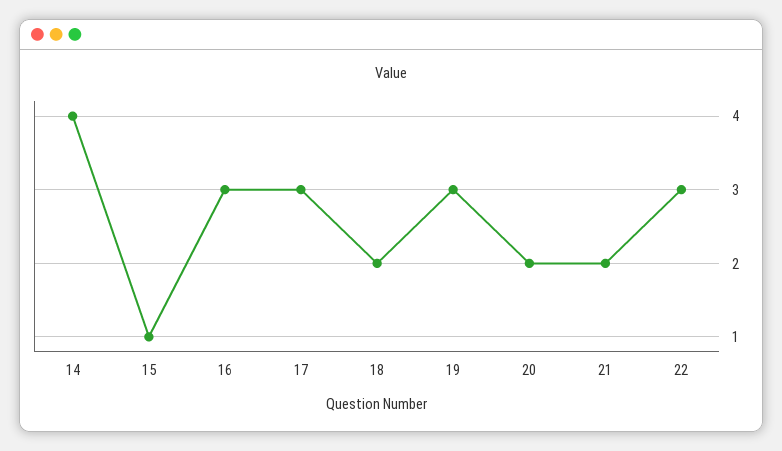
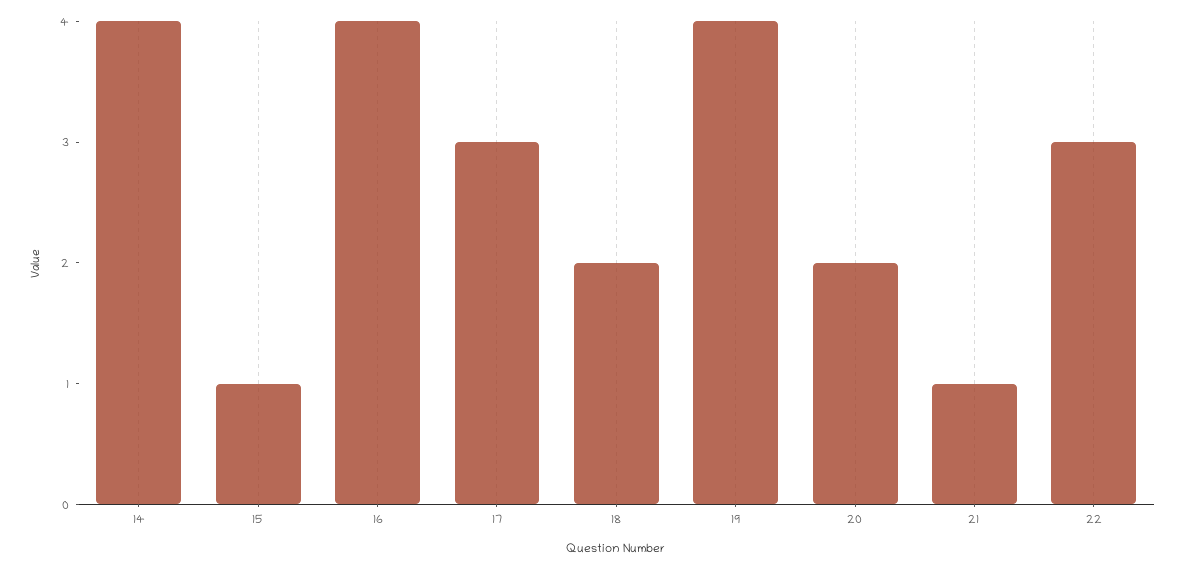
  {
    "14": 4,
    "15": 1,
-   "16": 3,
+   "16": 4,
    "17": 3,
    "18": 2,
-   "19": 3,
+   "19": 4,
    "20": 2,
-   "21": 2,
+   "21": 1,
    "22": 3
  }

